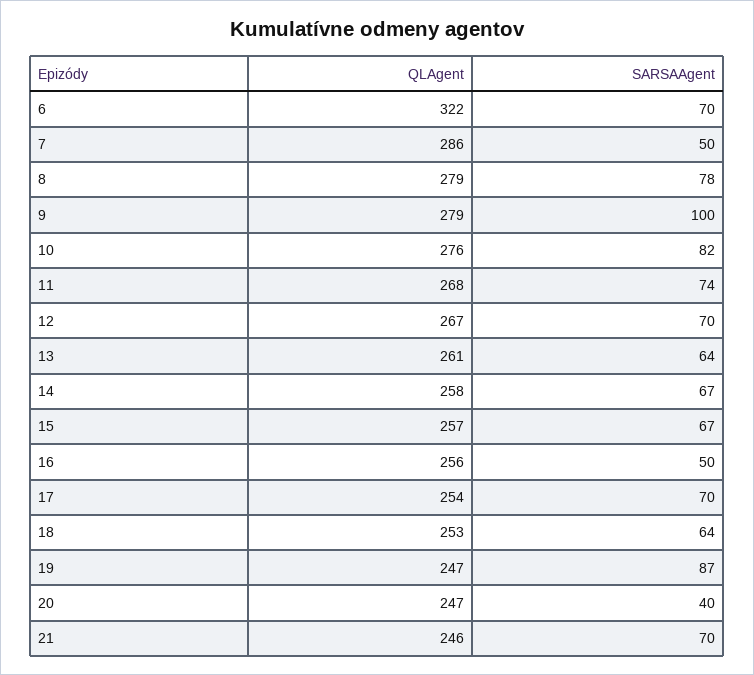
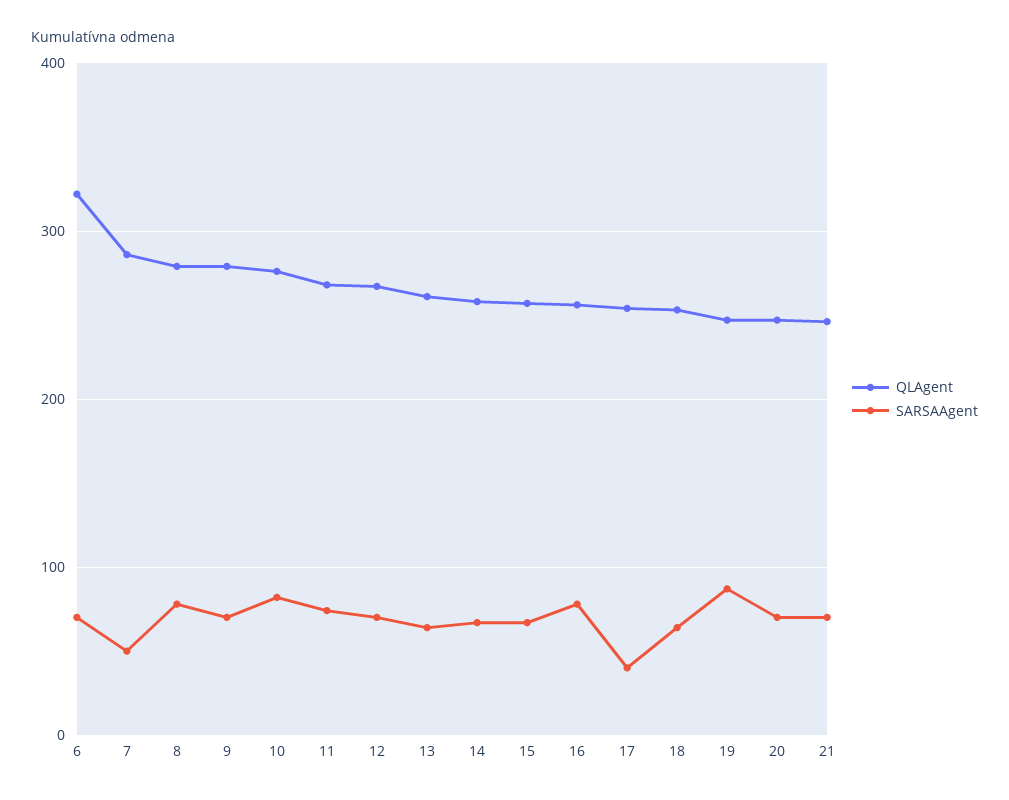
  {
    "QLAgent": {
      "6": 322,
      "7": 286,
      "8": 279,
      "9": 279,
      "10": 276,
      "11": 268,
      "12": 267,
      "13": 261,
      "14": 258,
      "15": 257,
      "16": 256,
      "17": 254,
      "18": 253,
      "19": 247,
      "20": 247,
      "21": 246
    },
    "SARSAAgent": {
      "6": 70,
      "7": 50,
      "8": 78,
-     "9": 100,
+     "9": 70,
      "10": 82,
      "11": 74,
      "12": 70,
      "13": 64,
      "14": 67,
      "15": 67,
-     "16": 50,
+     "16": 80,
-     "17": 70,
+     "17": 40,
      "18": 64,
      "19": 87,
-     "20": 40,
+     "20": 70,
      "21": 70
    }
  }

